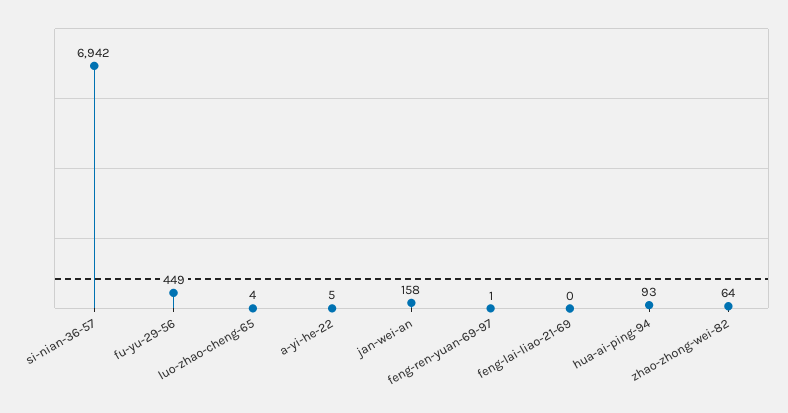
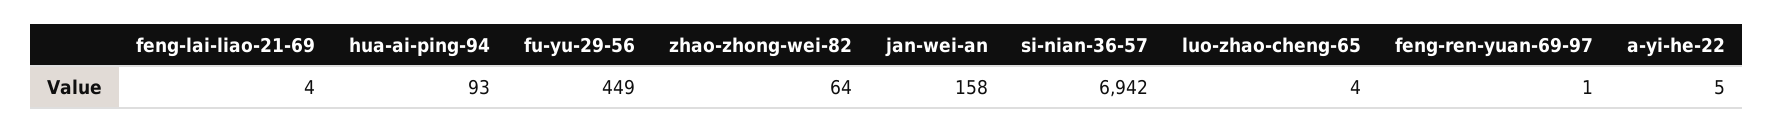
  {
    "si-nian-36-57": 6942,
    "fu-yu-29-56": 449,
    "luo-zhao-cheng-65": 4,
    "a-yi-he-22": 5,
    "jan-wei-an": 158,
    "feng-ren-yuan-69-97": 1,
-   "feng-lai-liao-21-69": 0,
+   "feng-lai-liao-21-69": 4,
    "hua-ai-ping-94": 93,
    "zhao-zhong-wei-82": 64
  }

